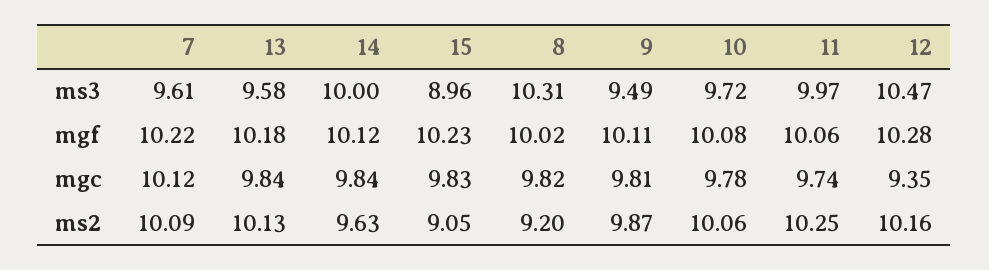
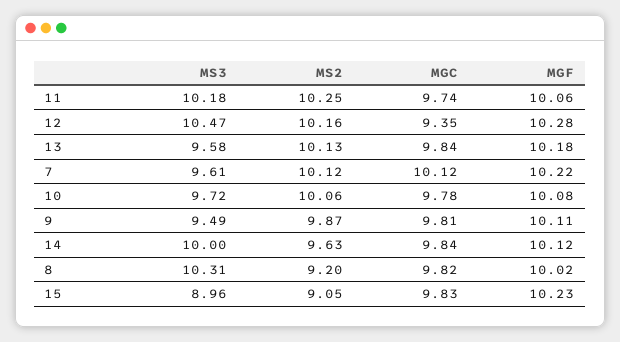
  {
    "7": {
      "ms3": 9.61,
      "mgf": 10.22,
      "mgc": 10.12,
-     "ms2": 10.09
+     "ms2": 10.12
    },
    "13": {
      "ms3": 9.58,
      "mgf": 10.18,
      "mgc": 9.84,
      "ms2": 10.13
    },
    "14": {
      "ms3": 10,
      "mgf": 10.12,
      "mgc": 9.84,
      "ms2": 9.63
    },
    "15": {
      "ms3": 8.96,
      "mgf": 10.23,
      "mgc": 9.83,
      "ms2": 9.05
    },
    "8": {
      "ms3": 10.31,
      "mgf": 10.02,
      "mgc": 9.82,
      "ms2": 9.2
    },
    "9": {
      "ms3": 9.49,
      "mgf": 10.11,
      "mgc": 9.81,
      "ms2": 9.87
    },
    "10": {
      "ms3": 9.72,
      "mgf": 10.08,
      "mgc": 9.78,
      "ms2": 10.06
    },
    "11": {
-     "ms3": 9.97,
+     "ms3": 10.18,
      "mgf": 10.06,
      "mgc": 9.74,
      "ms2": 10.25
    },
    "12": {
      "ms3": 10.47,
      "mgf": 10.28,
      "mgc": 9.35,
      "ms2": 10.16
    }
  }

